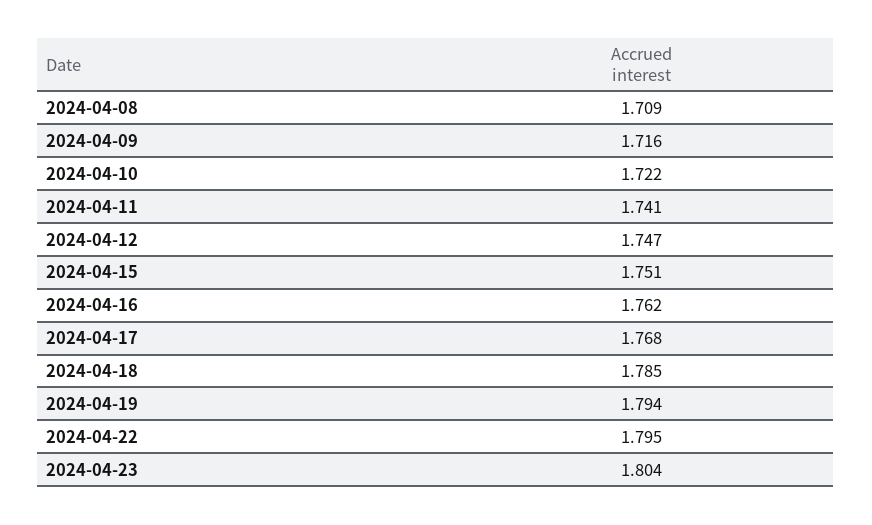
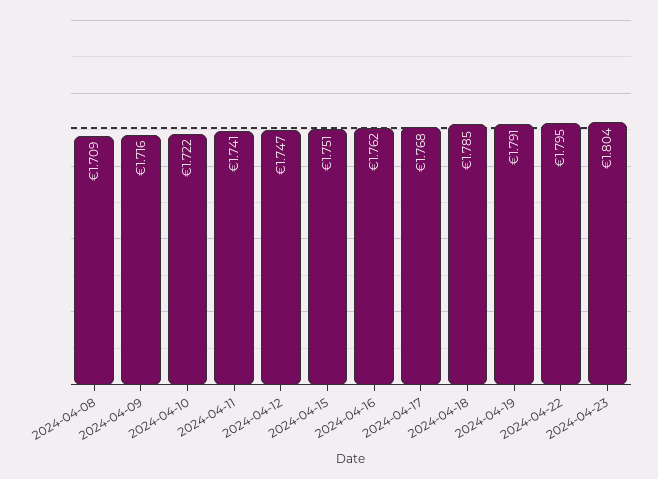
  {
    "2024-04-08": 1.709,
    "2024-04-09": 1.716,
    "2024-04-10": 1.722,
    "2024-04-11": 1.741,
    "2024-04-12": 1.747,
    "2024-04-15": 1.751,
    "2024-04-16": 1.762,
    "2024-04-17": 1.768,
    "2024-04-18": 1.785,
-   "2024-04-19": 1.794,
+   "2024-04-19": 1.791,
    "2024-04-22": 1.795,
    "2024-04-23": 1.804
  }

